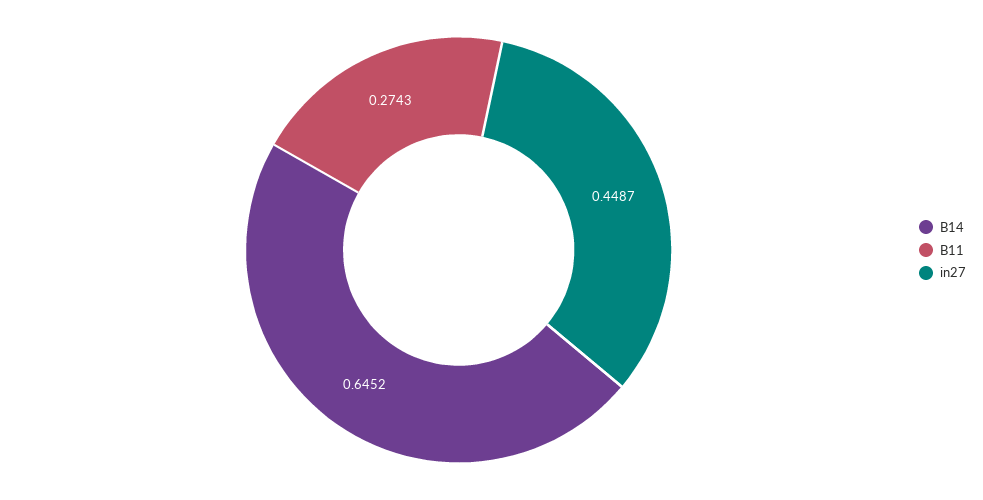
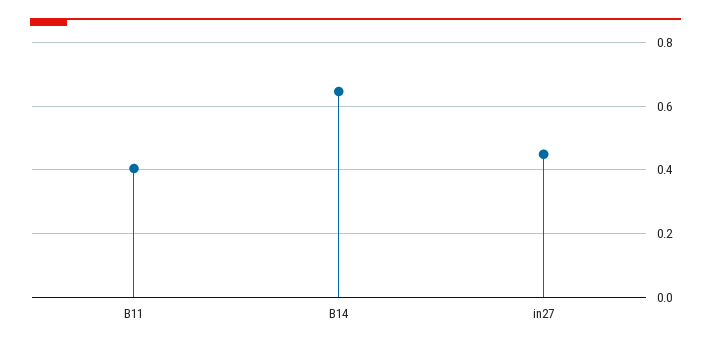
  {
    "B14": 0.6452,
-   "B11": 0.2743,
+   "B11": 0.4,
    "in27": 0.4487
  }

